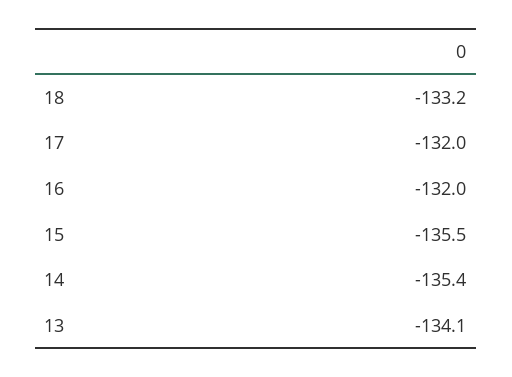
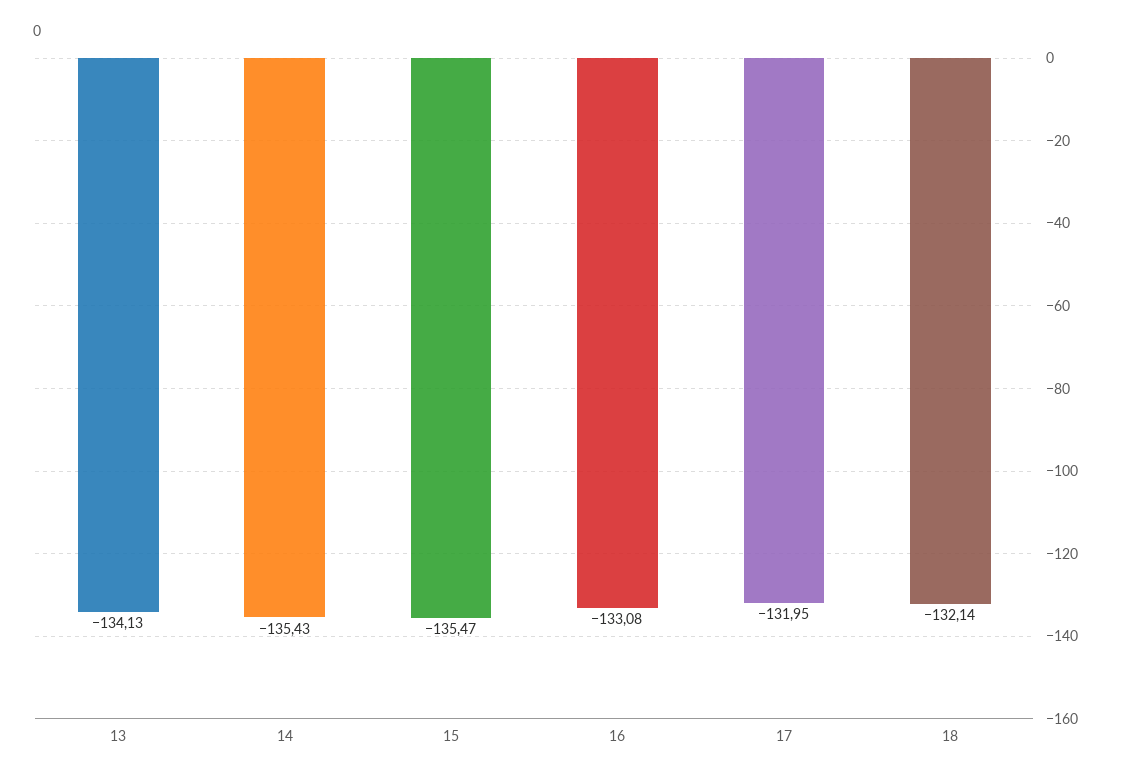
  {
-   "18": -133.2,
+   "18": -132.14,
    "17": -131.95,
-   "16": -132,
+   "16": -133.08,
    "15": -135.47,
    "14": -135.43,
    "13": -134.13
  }

